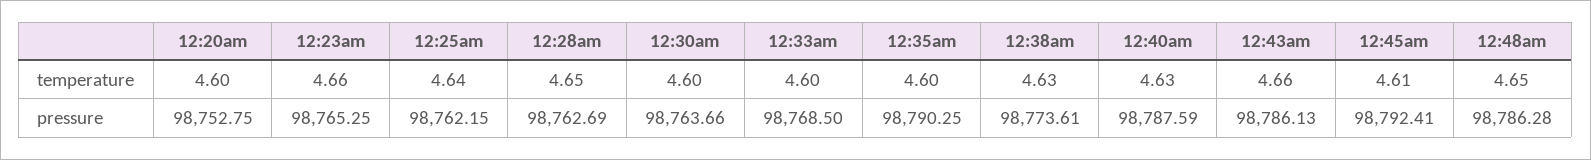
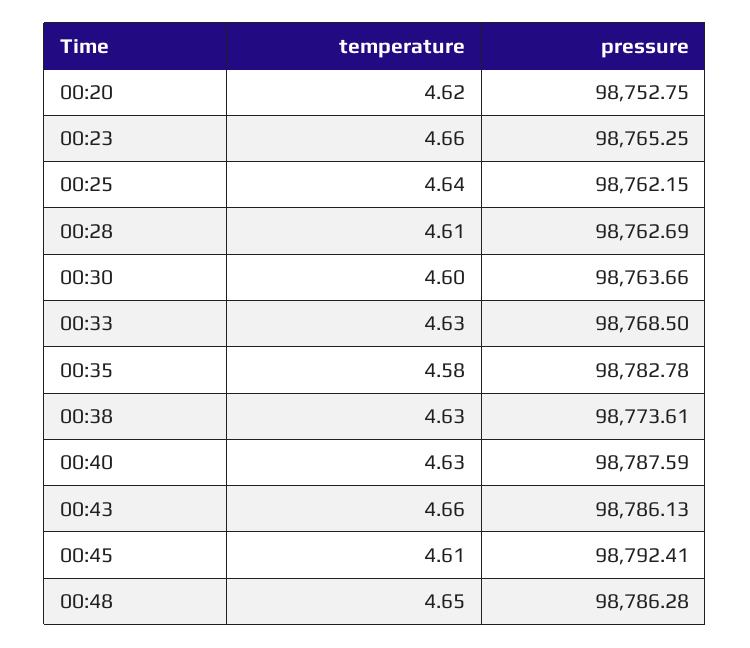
  {
    "12:20am": {
-     "temperature": 4.6,
+     "temperature": 4.62,
      "pressure": 98752.75
    },
    "12:23am": {
      "temperature": 4.66,
      "pressure": 98765.25
    },
    "12:25am": {
      "temperature": 4.64,
      "pressure": 98762.15
    },
    "12:28am": {
-     "temperature": 4.65,
+     "temperature": 4.61,
      "pressure": 98762.69
    },
    "12:30am": {
      "temperature": 4.6,
      "pressure": 98763.66
    },
    "12:33am": {
-     "temperature": 4.6,
+     "temperature": 4.63,
      "pressure": 98768.5
    },
    "12:35am": {
-     "temperature": 4.6,
+     "temperature": 4.58,
-     "pressure": 98790.25
+     "pressure": 98782.78
    },
    "12:38am": {
      "temperature": 4.63,
      "pressure": 98773.61
    },
    "12:40am": {
      "temperature": 4.63,
      "pressure": 98787.59
    },
    "12:43am": {
      "temperature": 4.66,
      "pressure": 98786.13
    },
    "12:45am": {
      "temperature": 4.61,
      "pressure": 98792.41
    },
    "12:48am": {
      "temperature": 4.65,
      "pressure": 98786.28
    }
  }

